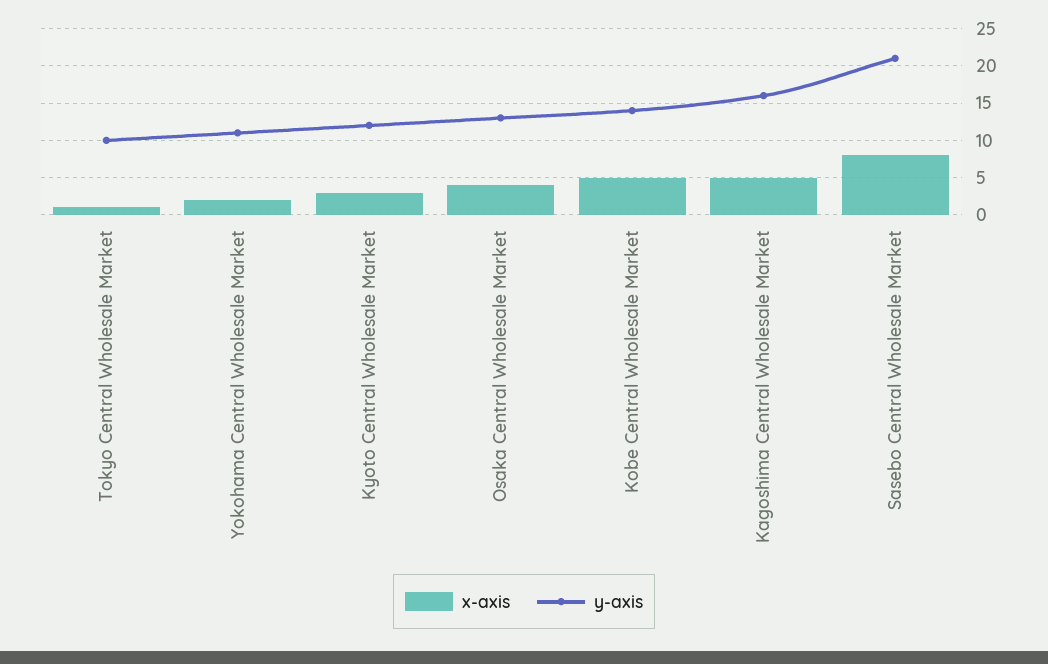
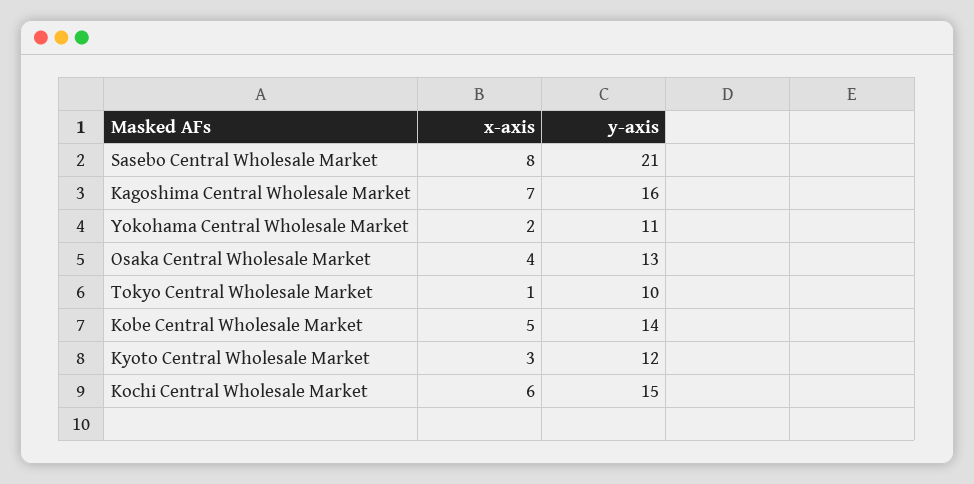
  {
    "x-axis": {
      "Tokyo Central Wholesale Market": 1,
      "Yokohama Central Wholesale Market": 2,
      "Kyoto Central Wholesale Market": 3,
      "Osaka Central Wholesale Market": 4,
      "Kobe Central Wholesale Market": 5,
-     "Kagoshima Central Wholesale Market": 5,
+     "Kagoshima Central Wholesale Market": 7,
-     "Sasebo Central Wholesale Market": 8
+     "Sasebo Central Wholesale Market": 8,
+     "Kochi Central Wholesale Market": 6
    },
    "y-axis": {
      "Tokyo Central Wholesale Market": 10,
      "Yokohama Central Wholesale Market": 11,
      "Kyoto Central Wholesale Market": 12,
      "Osaka Central Wholesale Market": 13,
      "Kobe Central Wholesale Market": 14,
      "Kagoshima Central Wholesale Market": 16,
-     "Sasebo Central Wholesale Market": 21
+     "Sasebo Central Wholesale Market": 21,
+     "Kochi Central Wholesale Market": 15
    }
  }

